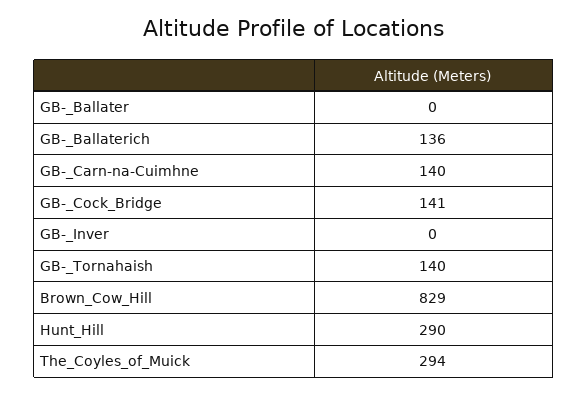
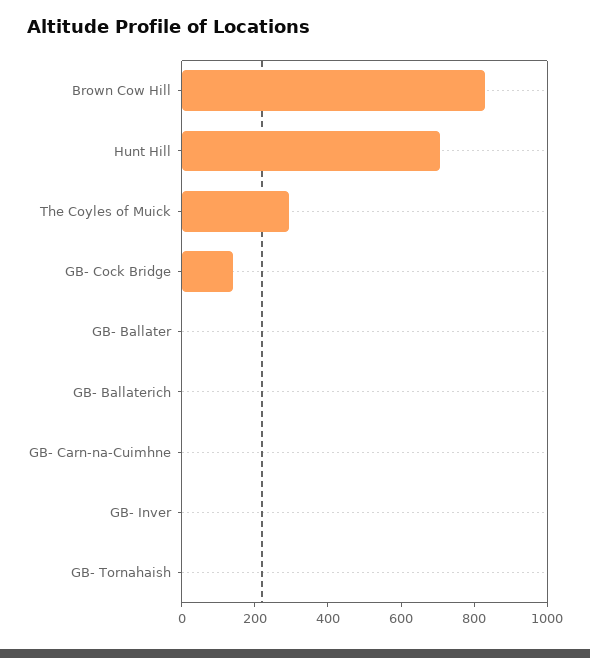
  {
    "GB-_Ballater": 0,
-   "GB-_Ballaterich": 136,
+   "GB-_Ballaterich": 0,
-   "GB-_Carn-na-Cuimhne": 140,
+   "GB-_Carn-na-Cuimhne": 0,
    "GB-_Cock_Bridge": 141,
    "GB-_Inver": 0,
-   "GB-_Tornahaish": 140,
+   "GB-_Tornahaish": 0,
    "Brown_Cow_Hill": 829,
-   "Hunt_Hill": 290,
+   "Hunt_Hill": 700,
    "The_Coyles_of_Muick": 294
  }

